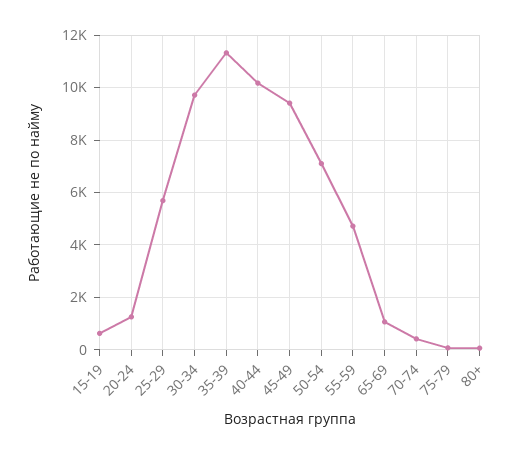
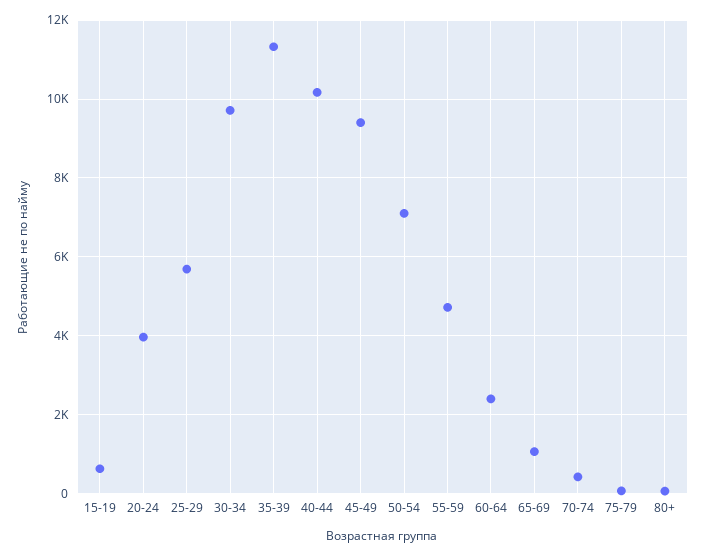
  {
    "15-19": 600,
-   "20-24": 1250,
+   "20-24": 4000,
    "25-29": 5600,
    "30-34": 9800,
    "35-39": 11400,
    "40-44": 10200,
    "45-49": 9400,
    "50-54": 7200,
    "55-59": 4800,
    "65-69": 1000,
    "70-74": 400,
    "75-79": 0,
-   "80+": 0
+   "80+": 0,
+   "60-64": 2400
  }

